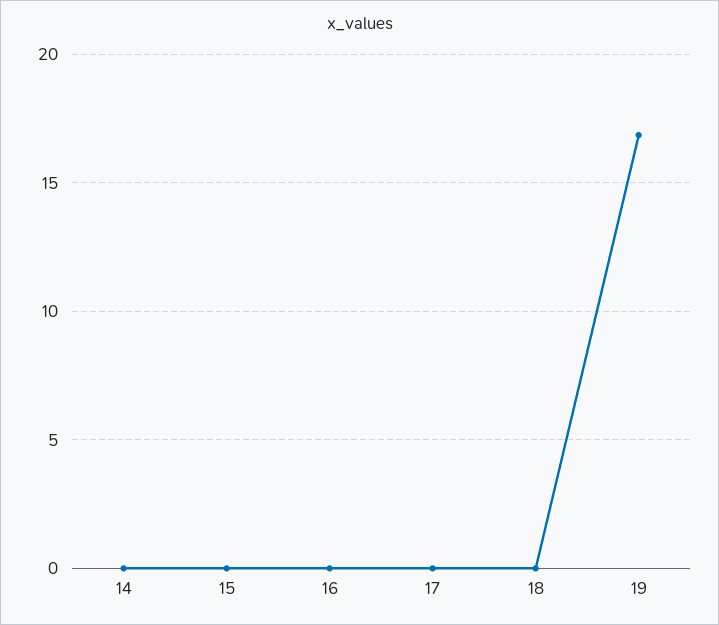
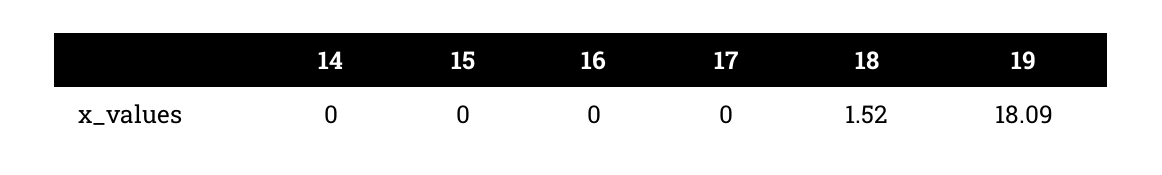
  {
    "14": 0,
    "15": 0,
    "16": 0,
    "17": 0,
-   "18": 0,
+   "18": 1.52,
-   "19": 17
+   "19": 18.09
  }

